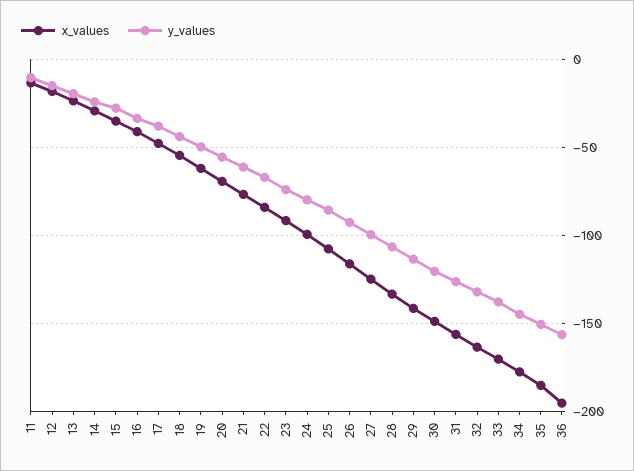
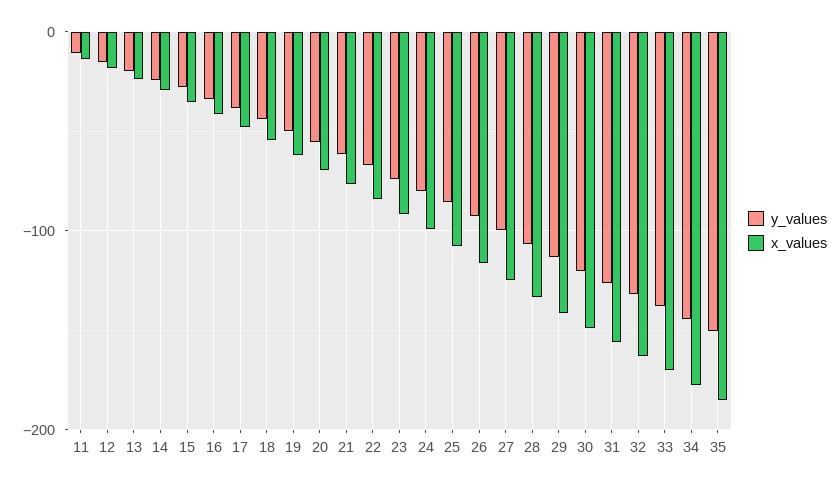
  {
    "x_values": {
      "11": -15,
      "12": -20,
      "13": -25,
      "14": -30,
      "15": -35,
      "16": -40,
      "17": -50,
      "18": -55,
      "19": -60,
      "20": -70,
      "21": -75,
      "22": -85,
      "23": -90,
      "24": -100,
      "25": -110,
      "26": -115,
      "27": -125,
      "28": -135,
      "29": -140,
      "30": -150,
      "31": -155,
      "32": -165,
      "33": -170,
      "34": -175,
-     "35": -185,
+     "35": -185
-     "36": -195
    },
    "y_values": {
      "11": -10,
      "12": -15,
      "13": -20,
      "14": -25,
      "15": -30,
      "16": -35,
      "17": -40,
      "18": -45,
      "19": -50,
      "20": -55,
      "21": -60,
      "22": -65,
      "23": -75,
      "24": -80,
      "25": -85,
      "26": -95,
      "27": -100,
      "28": -105,
      "29": -115,
      "30": -120,
      "31": -125,
      "32": -130,
      "33": -140,
      "34": -145,
-     "35": -150,
+     "35": -150
-     "36": -155
    }
  }

